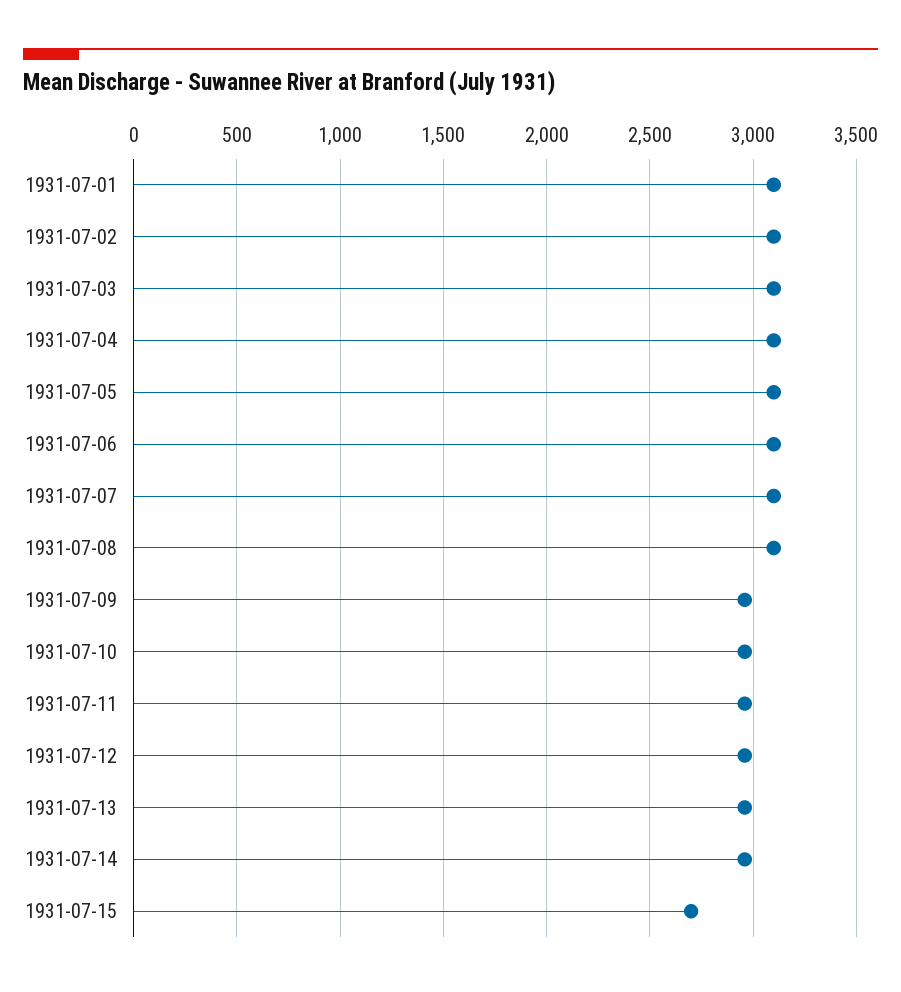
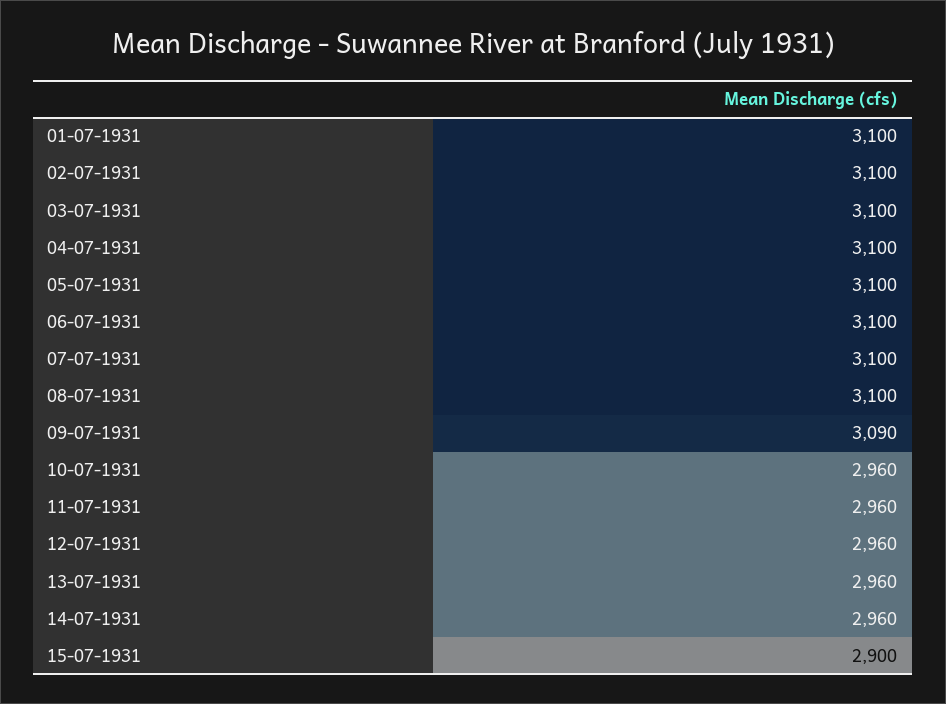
  {
    "1931-07-01": 3100,
    "1931-07-02": 3100,
    "1931-07-03": 3100,
    "1931-07-04": 3100,
    "1931-07-05": 3100,
    "1931-07-06": 3100,
    "1931-07-07": 3100,
    "1931-07-08": 3100,
-   "1931-07-09": 2950,
+   "1931-07-09": 3090,
    "1931-07-10": 2960,
    "1931-07-11": 2960,
    "1931-07-12": 2960,
    "1931-07-13": 2960,
    "1931-07-14": 2960,
-   "1931-07-15": 2700
+   "1931-07-15": 2900
  }

